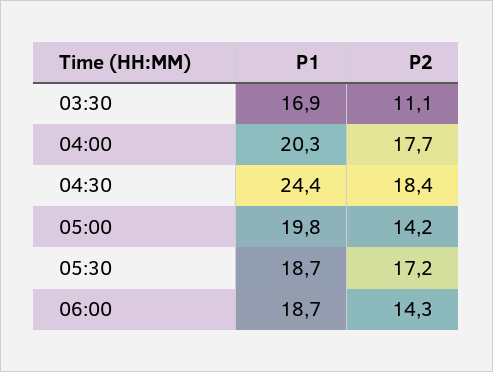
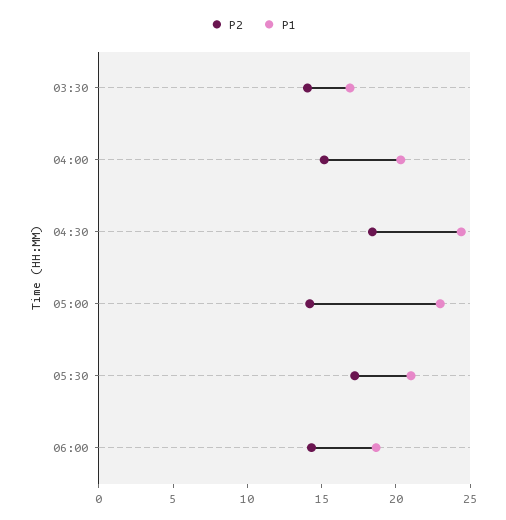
  {
    "P1": {
      "03:30": 16.9,
      "04:00": 20.3,
      "04:30": 24.4,
-     "05:00": 19.8,
+     "05:00": 23,
-     "05:30": 18.7,
+     "05:30": 21,
      "06:00": 18.7
    },
    "P2": {
-     "03:30": 11.1,
+     "03:30": 14,
-     "04:00": 17.7,
+     "04:00": 15,
      "04:30": 18.4,
      "05:00": 14.2,
      "05:30": 17.2,
      "06:00": 14.3
    }
  }

